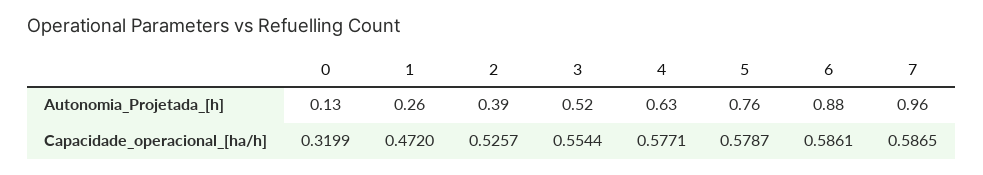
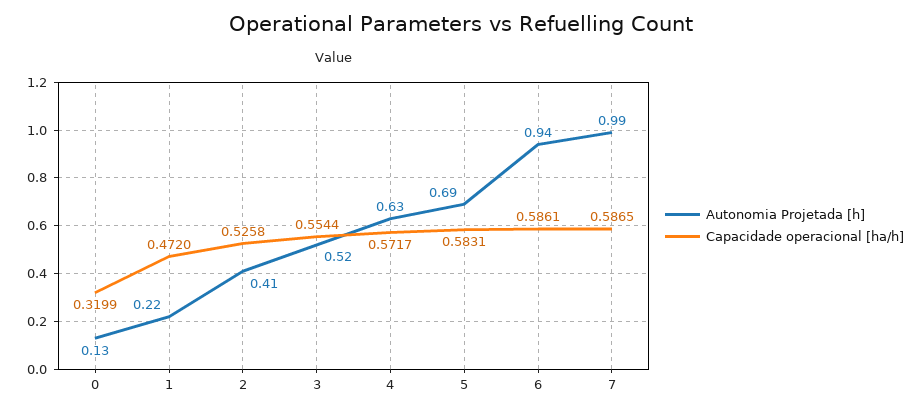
  {
    "Autonomia_Projetada_[h]": {
      "0": 0.13,
-     "1": 0.26,
+     "1": 0.22,
-     "2": 0.39,
+     "2": 0.41,
      "3": 0.52,
      "4": 0.63,
-     "5": 0.76,
+     "5": 0.69,
-     "6": 0.88,
+     "6": 0.94,
-     "7": 0.96
+     "7": 0.99
    },
    "Capacidade_operacional_[ha/h]": {
      "0": 0.3199,
      "1": 0.472,
-     "2": 0.5257,
+     "2": 0.5258,
      "3": 0.5544,
-     "4": 0.5771,
+     "4": 0.5717,
-     "5": 0.5787,
+     "5": 0.5831,
      "6": 0.5861,
      "7": 0.5865
    }
  }

